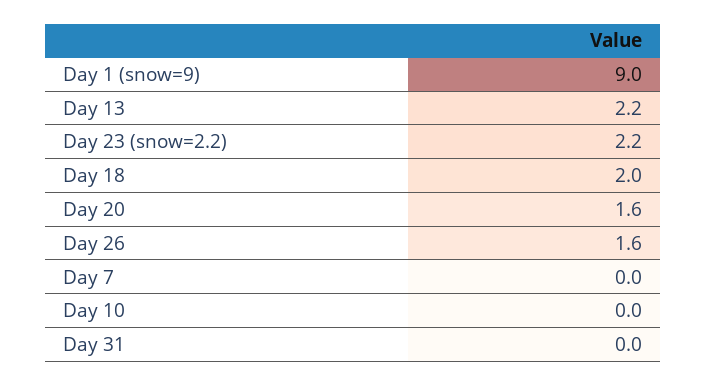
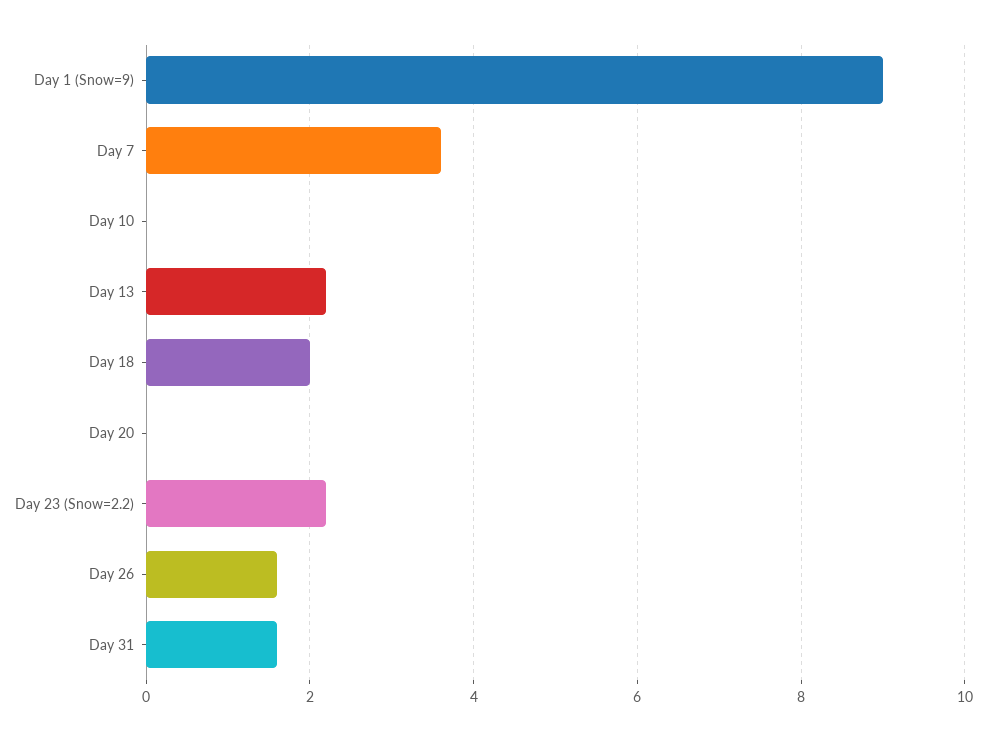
  {
    "Day 1 (snow=9)": 9,
    "Day 13": 2.2,
    "Day 23 (snow=2.2)": 2.2,
    "Day 18": 2,
-   "Day 20": 1.6,
+   "Day 20": 0,
    "Day 26": 1.6,
-   "Day 7": 0,
+   "Day 7": 3.5,
    "Day 10": 0,
-   "Day 31": 0
+   "Day 31": 1.5
  }

